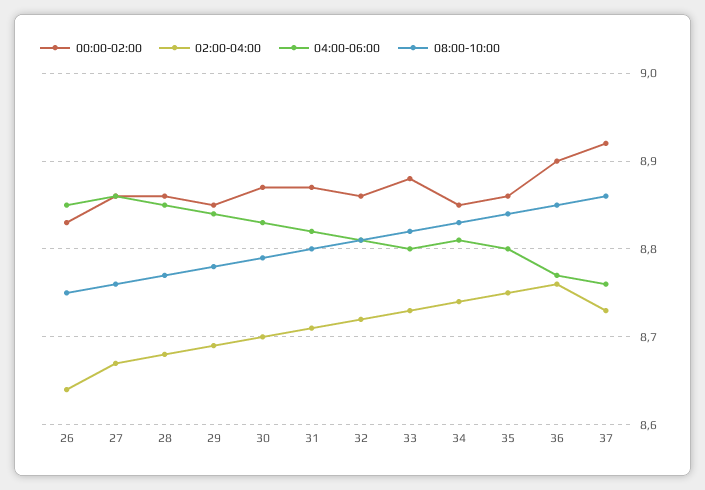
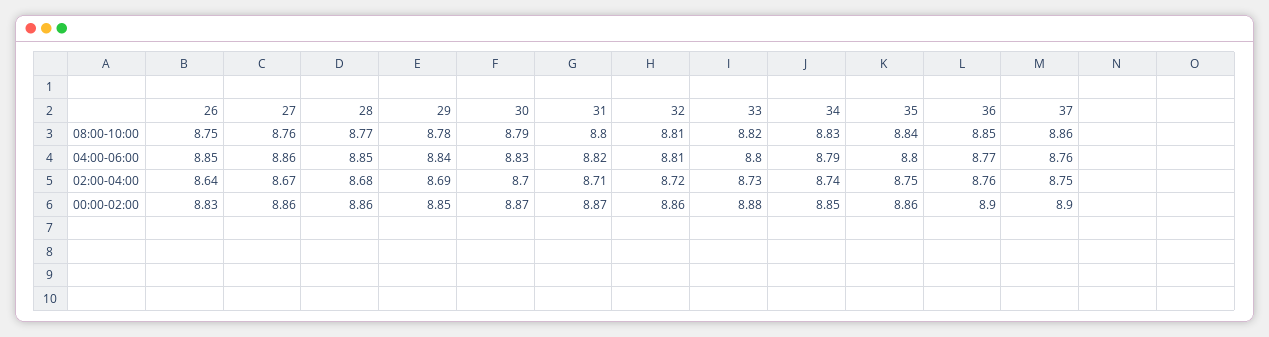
  {
    "00:00-02:00": {
      "26": 8.83,
      "27": 8.86,
      "28": 8.86,
      "29": 8.85,
      "30": 8.87,
      "31": 8.87,
      "32": 8.86,
      "33": 8.88,
      "34": 8.85,
      "35": 8.86,
      "36": 8.9,
-     "37": 8.92
+     "37": 8.9
    },
    "02:00-04:00": {
      "26": 8.64,
      "27": 8.67,
      "28": 8.68,
      "29": 8.69,
      "30": 8.7,
      "31": 8.71,
      "32": 8.72,
      "33": 8.73,
      "34": 8.74,
      "35": 8.75,
      "36": 8.76,
-     "37": 8.73
+     "37": 8.75
    },
    "04:00-06:00": {
      "26": 8.85,
      "27": 8.86,
      "28": 8.85,
      "29": 8.84,
      "30": 8.83,
      "31": 8.82,
      "32": 8.81,
      "33": 8.8,
-     "34": 8.81,
+     "34": 8.79,
      "35": 8.8,
      "36": 8.77,
      "37": 8.76
    },
    "08:00-10:00": {
      "26": 8.75,
      "27": 8.76,
      "28": 8.77,
      "29": 8.78,
      "30": 8.79,
      "31": 8.8,
      "32": 8.81,
      "33": 8.82,
      "34": 8.83,
      "35": 8.84,
      "36": 8.85,
      "37": 8.86
    }
  }

